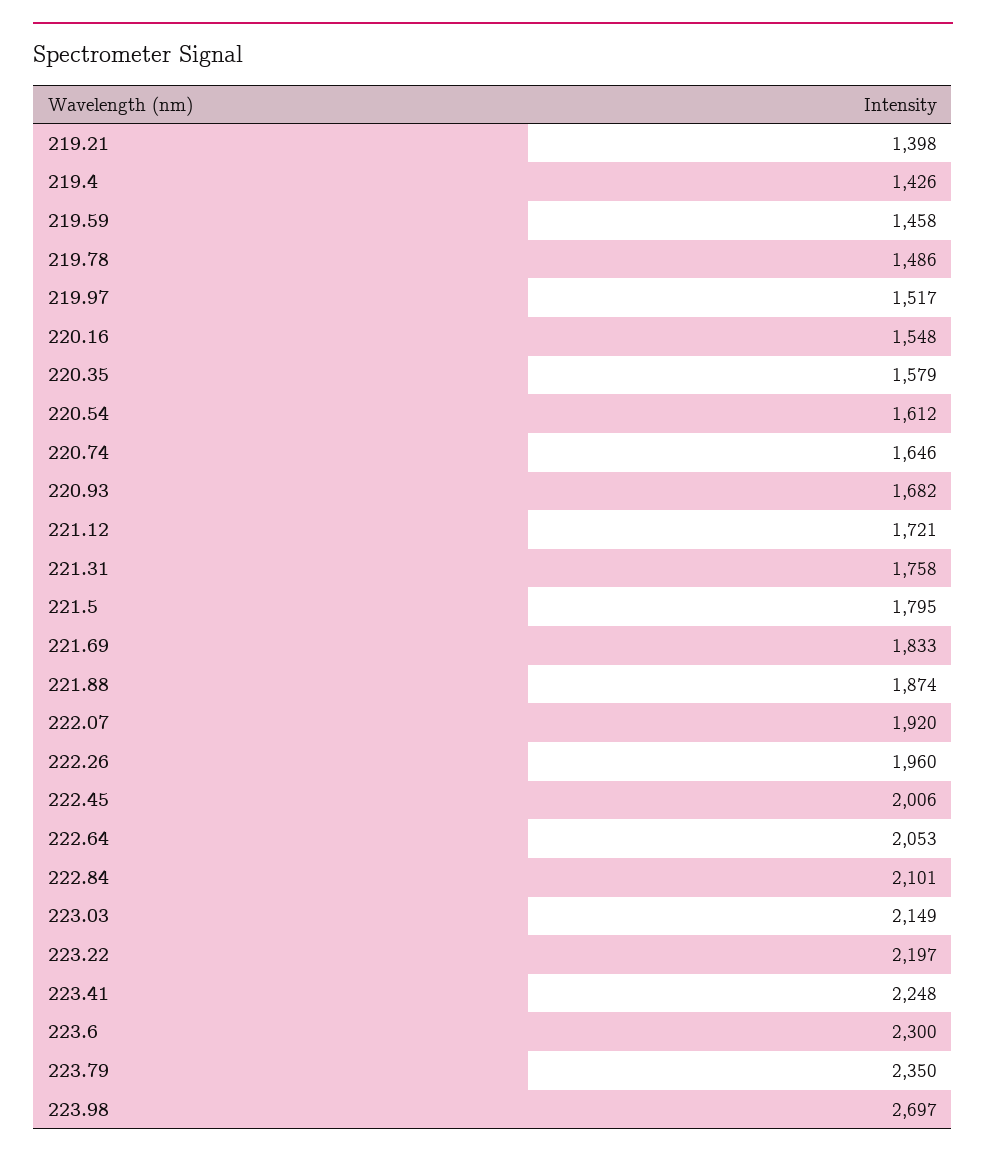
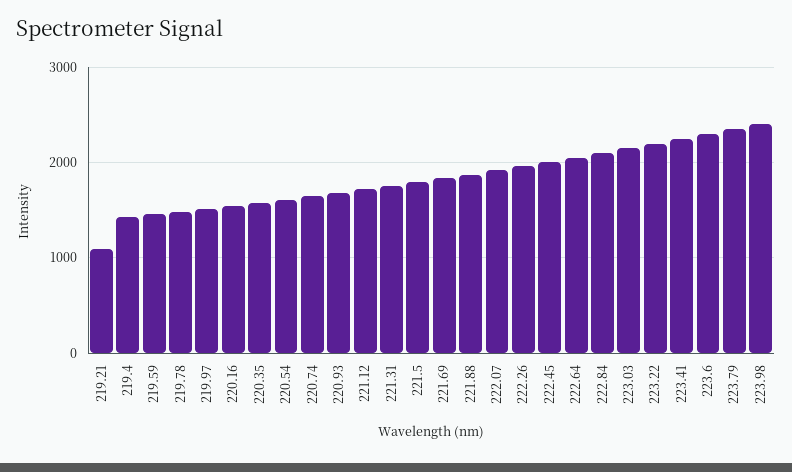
  {
-   "219.21": 1398,
+   "219.21": 1100,
    "219.4": 1426,
    "219.59": 1458,
    "219.78": 1486,
    "219.97": 1517,
    "220.16": 1548,
    "220.35": 1579,
    "220.54": 1612,
    "220.74": 1646,
    "220.93": 1682,
    "221.12": 1721,
    "221.31": 1758,
    "221.5": 1795,
    "221.69": 1833,
    "221.88": 1874,
    "222.07": 1920,
    "222.26": 1960,
    "222.45": 2006,
    "222.64": 2053,
    "222.84": 2101,
    "223.03": 2149,
    "223.22": 2197,
    "223.41": 2248,
    "223.6": 2300,
    "223.79": 2350,
-   "223.98": 2697
+   "223.98": 2400
  }

